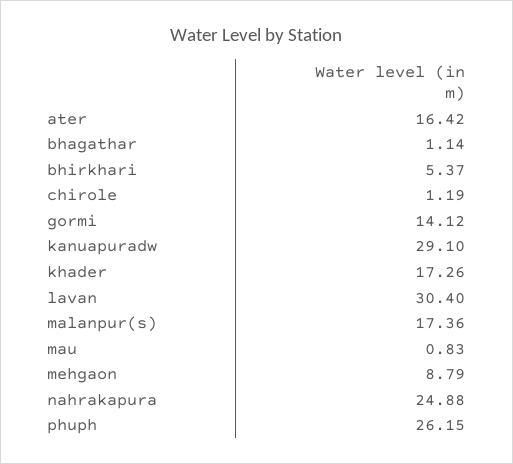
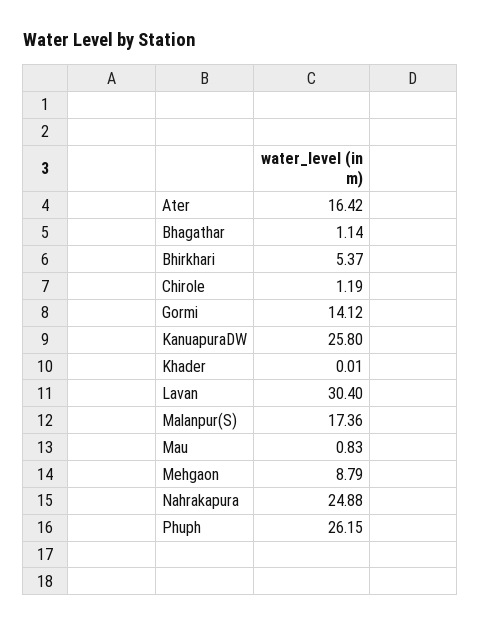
  {
    "ater": 16.42,
    "bhagathar": 1.14,
    "bhirkhari": 5.37,
    "chirole": 1.19,
    "gormi": 14.12,
-   "kanuapuradw": 29.1,
+   "kanuapuradw": 25.8,
-   "khader": 17.26,
+   "khader": 0.01,
    "lavan": 30.4,
    "malanpur(s)": 17.36,
    "mau": 0.83,
    "mehgaon": 8.79,
    "nahrakapura": 24.88,
    "phuph": 26.15
  }

